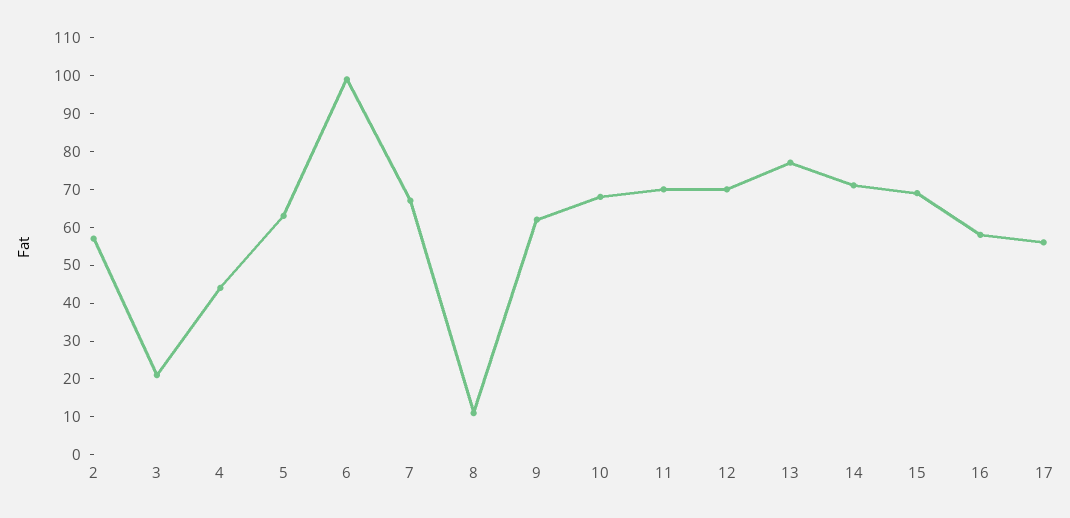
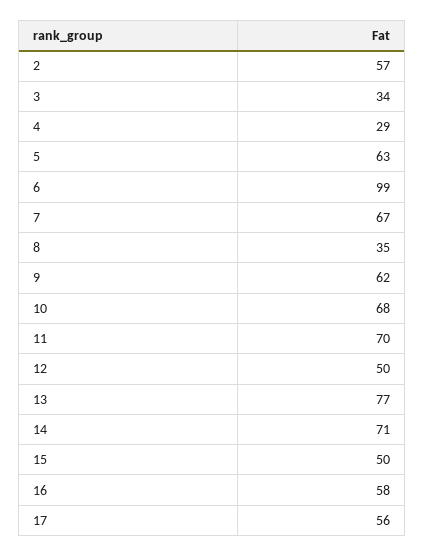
  {
    "2": 57,
-   "3": 20,
+   "3": 34,
-   "4": 45,
+   "4": 29,
    "5": 63,
    "6": 99,
    "7": 67,
-   "8": 10,
+   "8": 35,
    "9": 62,
    "10": 68,
    "11": 70,
-   "12": 70,
+   "12": 50,
    "13": 77,
    "14": 71,
-   "15": 70,
+   "15": 50,
    "16": 58,
    "17": 56
  }

